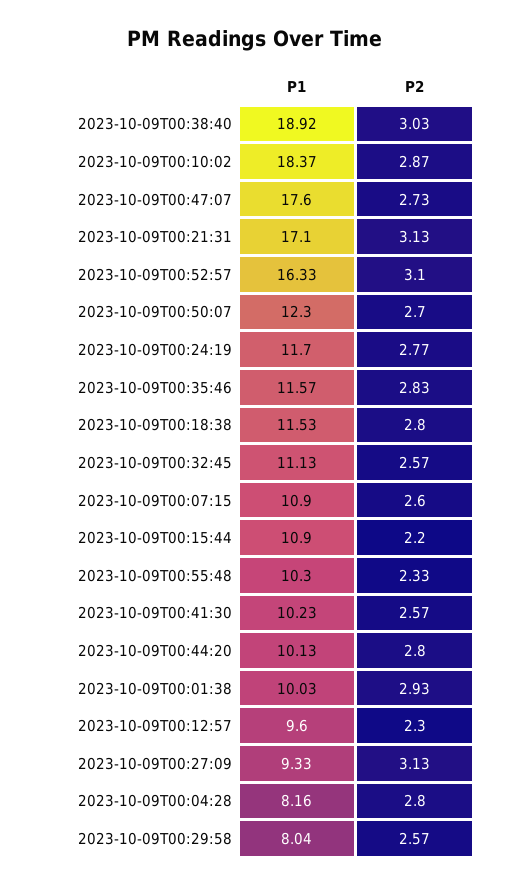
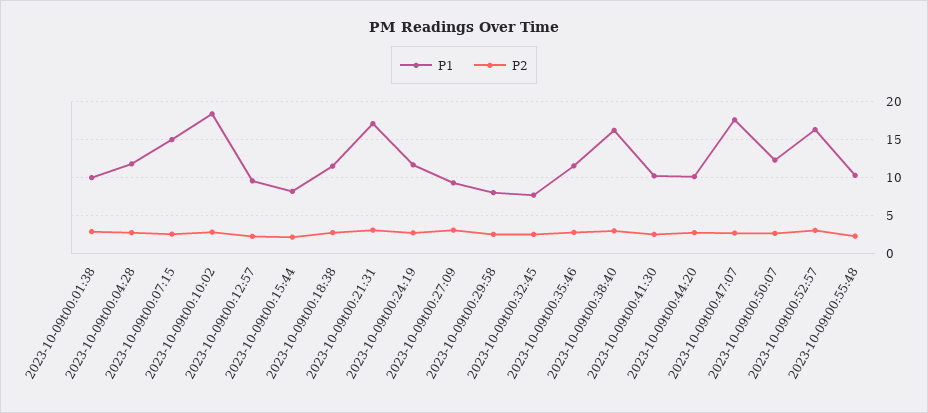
  {
    "P1": {
-     "2023-10-09T00:38:40": 18.92,
+     "2023-10-09T00:38:40": 16,
      "2023-10-09T00:10:02": 18.37,
      "2023-10-09T00:47:07": 17.6,
      "2023-10-09T00:21:31": 17.1,
      "2023-10-09T00:52:57": 16.33,
      "2023-10-09T00:50:07": 12.3,
      "2023-10-09T00:24:19": 11.7,
      "2023-10-09T00:35:46": 11.57,
      "2023-10-09T00:18:38": 11.53,
-     "2023-10-09T00:32:45": 11.13,
+     "2023-10-09T00:32:45": 8,
-     "2023-10-09T00:07:15": 10.9,
+     "2023-10-09T00:07:15": 15,
-     "2023-10-09T00:15:44": 10.9,
+     "2023-10-09T00:15:44": 8,
      "2023-10-09T00:55:48": 10.3,
      "2023-10-09T00:41:30": 10.23,
      "2023-10-09T00:44:20": 10.13,
      "2023-10-09T00:01:38": 10.03,
      "2023-10-09T00:12:57": 9.6,
      "2023-10-09T00:27:09": 9.33,
-     "2023-10-09T00:04:28": 8.16,
+     "2023-10-09T00:04:28": 12,
      "2023-10-09T00:29:58": 8.04
    },
    "P2": {
      "2023-10-09T00:38:40": 3.03,
      "2023-10-09T00:10:02": 2.87,
      "2023-10-09T00:47:07": 2.73,
      "2023-10-09T00:21:31": 3.13,
      "2023-10-09T00:52:57": 3.1,
      "2023-10-09T00:50:07": 2.7,
      "2023-10-09T00:24:19": 2.77,
      "2023-10-09T00:35:46": 2.83,
      "2023-10-09T00:18:38": 2.8,
      "2023-10-09T00:32:45": 2.57,
      "2023-10-09T00:07:15": 2.6,
      "2023-10-09T00:15:44": 2.2,
      "2023-10-09T00:55:48": 2.33,
      "2023-10-09T00:41:30": 2.57,
      "2023-10-09T00:44:20": 2.8,
      "2023-10-09T00:01:38": 2.93,
      "2023-10-09T00:12:57": 2.3,
      "2023-10-09T00:27:09": 3.13,
      "2023-10-09T00:04:28": 2.8,
      "2023-10-09T00:29:58": 2.57
    }
  }

